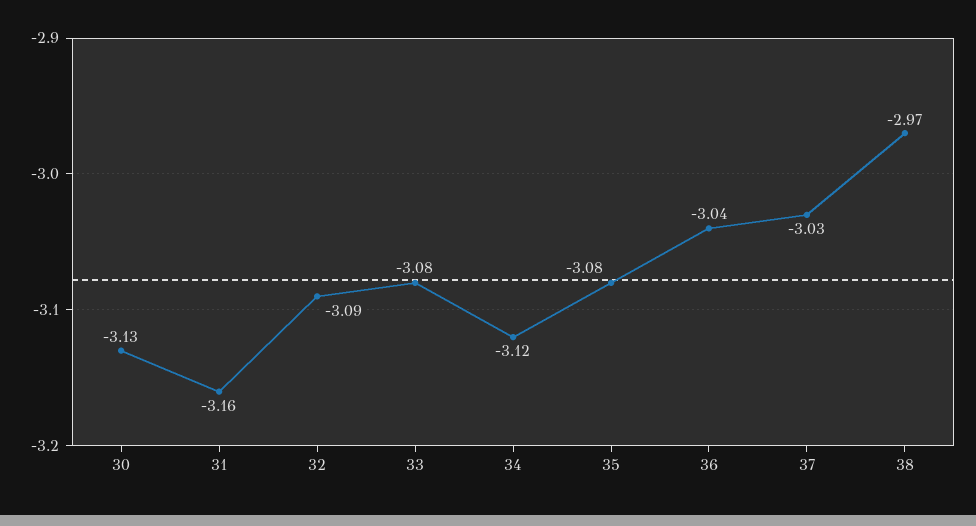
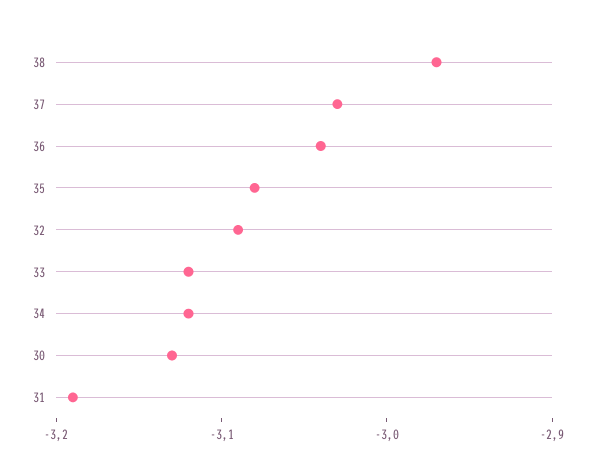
  {
    "30": -3.13,
-   "31": -3.16,
+   "31": -3.19,
    "32": -3.09,
-   "33": -3.08,
+   "33": -3.12,
    "34": -3.12,
    "35": -3.08,
    "36": -3.04,
    "37": -3.03,
    "38": -2.97
  }

